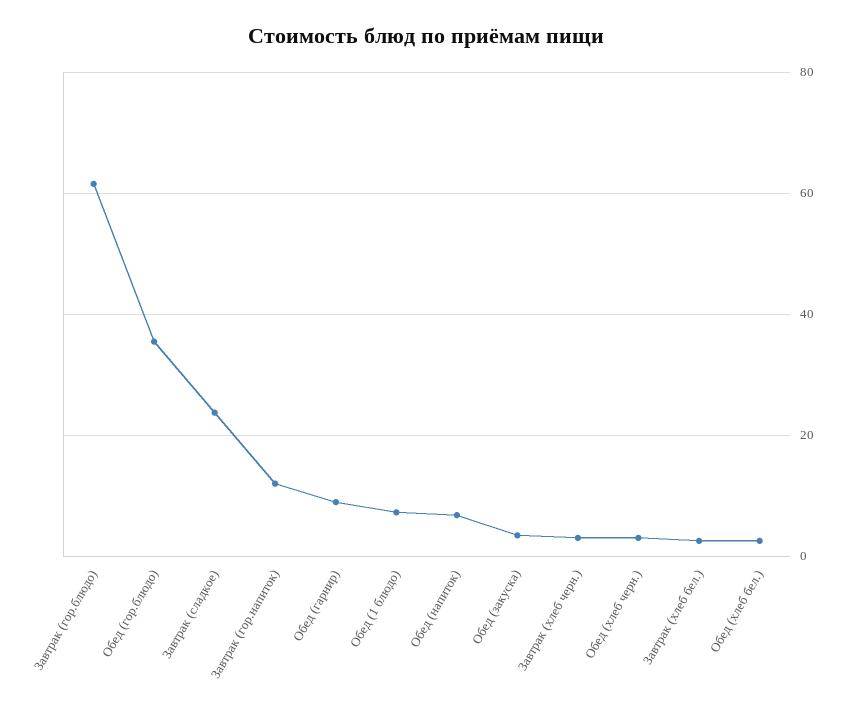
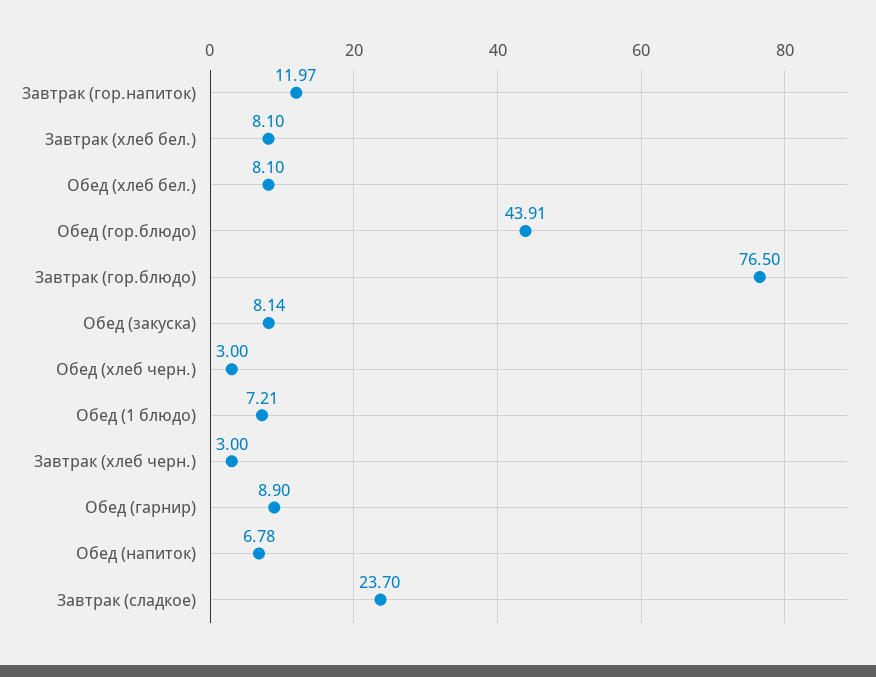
  {
-   "Завтрак (гор.блюдо)": 62,
+   "Завтрак (гор.блюдо)": 76.5,
-   "Обед (гор.блюдо)": 36,
+   "Обед (гор.блюдо)": 43.91,
    "Завтрак (сладкое)": 23.7,
    "Завтрак (гор.напиток)": 11.97,
    "Обед (гарнир)": 8.9,
    "Обед (1 блюдо)": 7.21,
    "Обед (напиток)": 6.78,
-   "Обед (закуска)": 4,
+   "Обед (закуска)": 8.14,
    "Завтрак (хлеб черн.)": 3,
    "Обед (хлеб черн.)": 3,
-   "Завтрак (хлеб бел.)": 2,
+   "Завтрак (хлеб бел.)": 8.1,
-   "Обед (хлеб бел.)": 2
+   "Обед (хлеб бел.)": 8.1
  }

